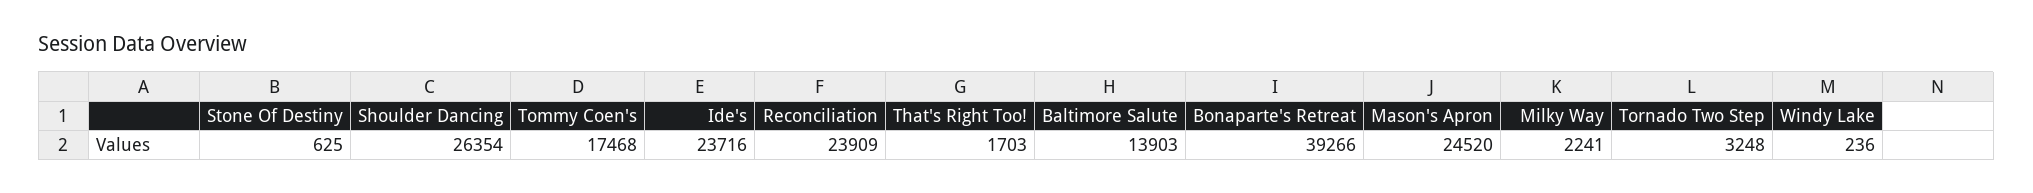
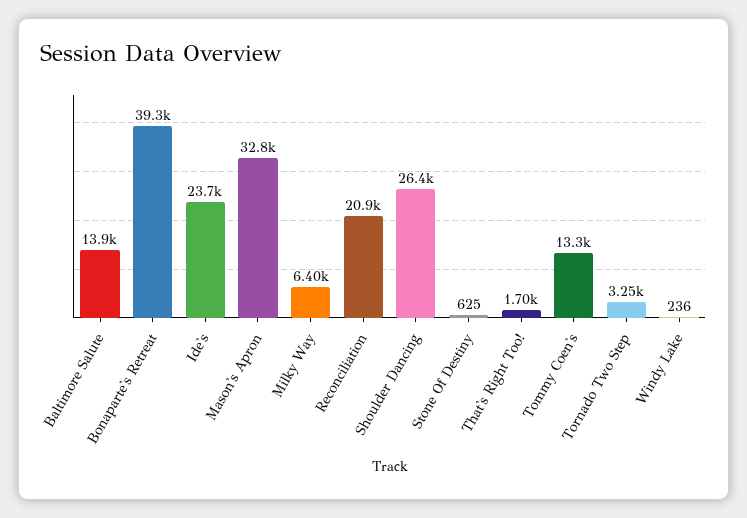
  {
    "Stone Of Destiny": 625,
    "Shoulder Dancing": 26354,
-   "Tommy Coen's": 17468,
+   "Tommy Coen's": 13300,
    "Ide's": 23716,
-   "Reconciliation": 23909,
+   "Reconciliation": 20900,
    "That's Right Too!": 1703,
    "Baltimore Salute": 13903,
    "Bonaparte's Retreat": 39266,
-   "Mason's Apron": 24520,
+   "Mason's Apron": 32800,
-   "Milky Way": 2241,
+   "Milky Way": 6400,
    "Tornado Two Step": 3248,
    "Windy Lake": 236
  }

